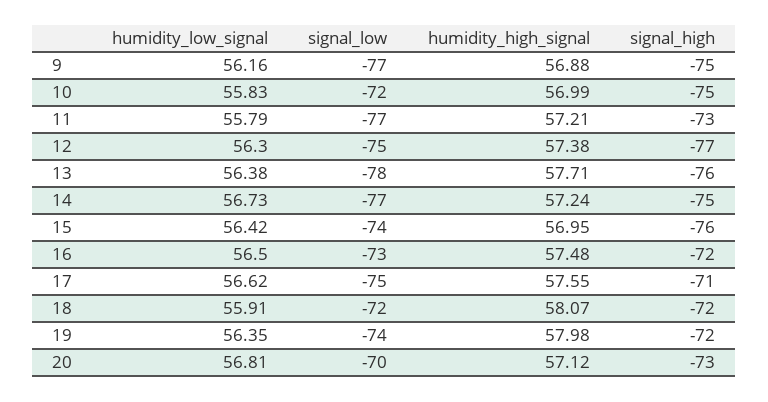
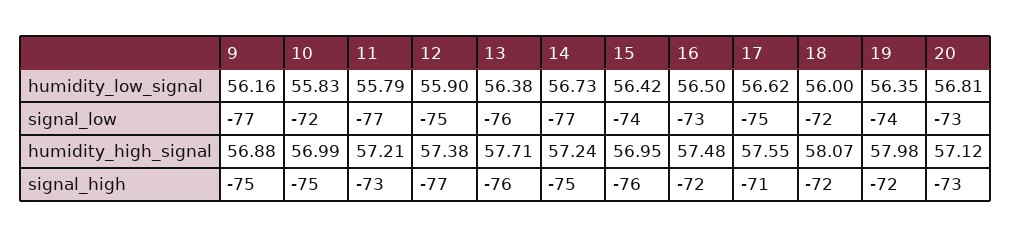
  {
    "humidity_low_signal": {
      "9": 56.16,
      "10": 55.83,
      "11": 55.79,
-     "12": 56.3,
+     "12": 55.9,
      "13": 56.38,
      "14": 56.73,
      "15": 56.42,
      "16": 56.5,
      "17": 56.62,
-     "18": 55.91,
+     "18": 56,
      "19": 56.35,
      "20": 56.81
    },
    "signal_low": {
      "9": -77,
      "10": -72,
      "11": -77,
      "12": -75,
-     "13": -78,
+     "13": -76,
      "14": -77,
      "15": -74,
      "16": -73,
      "17": -75,
      "18": -72,
      "19": -74,
-     "20": -70
+     "20": -73
    },
    "humidity_high_signal": {
      "9": 56.88,
      "10": 56.99,
      "11": 57.21,
      "12": 57.38,
      "13": 57.71,
      "14": 57.24,
      "15": 56.95,
      "16": 57.48,
      "17": 57.55,
      "18": 58.07,
      "19": 57.98,
      "20": 57.12
    },
    "signal_high": {
      "9": -75,
      "10": -75,
      "11": -73,
      "12": -77,
      "13": -76,
      "14": -75,
      "15": -76,
      "16": -72,
      "17": -71,
      "18": -72,
      "19": -72,
      "20": -73
    }
  }

